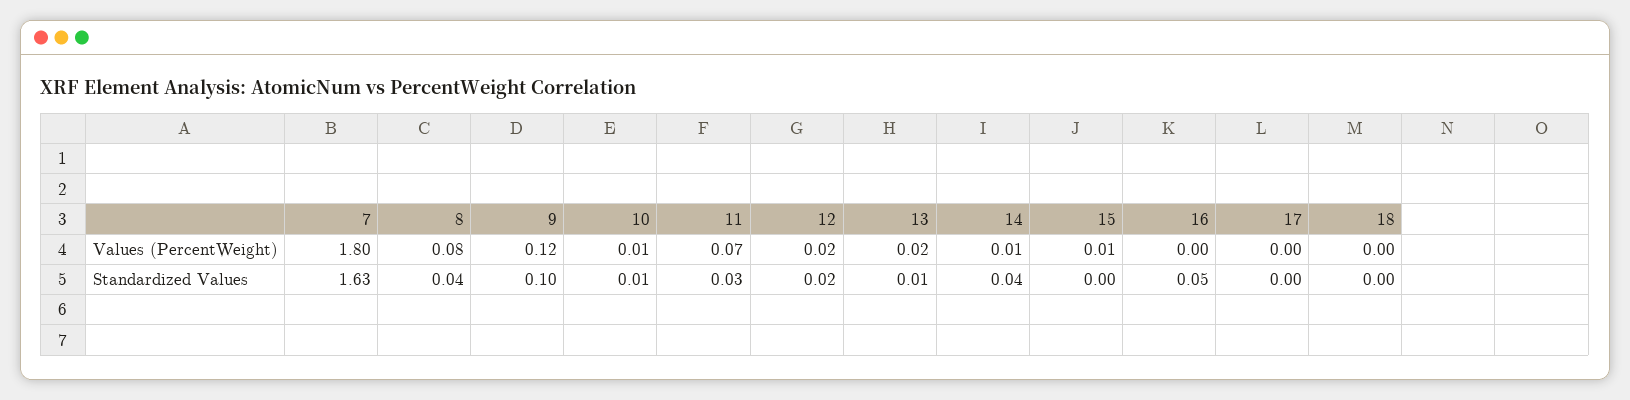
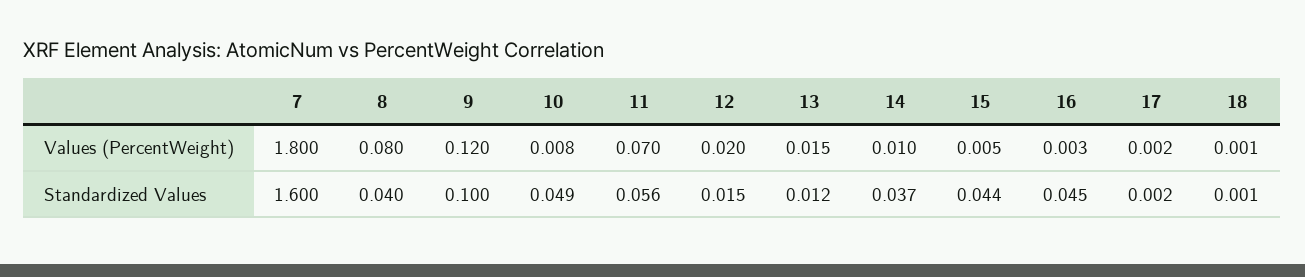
  {
    "7": {
      "Values (PercentWeight)": 1.8,
-     "Standardized Values": 1.63
+     "Standardized Values": 1.6
    },
    "8": {
      "Values (PercentWeight)": 0.08,
      "Standardized Values": 0.04
    },
    "9": {
      "Values (PercentWeight)": 0.12,
      "Standardized Values": 0.1
    },
    "10": {
      "Values (PercentWeight)": 0.008,
-     "Standardized Values": 0.01
+     "Standardized Values": 0.049
    },
    "11": {
      "Values (PercentWeight)": 0.07,
-     "Standardized Values": 0.03
+     "Standardized Values": 0.056
    },
    "12": {
      "Values (PercentWeight)": 0.02,
      "Standardized Values": 0.015
    },
    "13": {
      "Values (PercentWeight)": 0.015,
      "Standardized Values": 0.012
    },
    "14": {
      "Values (PercentWeight)": 0.01,
      "Standardized Values": 0.037
    },
    "15": {
      "Values (PercentWeight)": 0.005,
-     "Standardized Values": 0
+     "Standardized Values": 0.044
    },
    "16": {
      "Values (PercentWeight)": 0.003,
      "Standardized Values": 0.045
    },
    "17": {
      "Values (PercentWeight)": 0.002,
      "Standardized Values": 0.002
    },
    "18": {
      "Values (PercentWeight)": 0.001,
      "Standardized Values": 0.001
    }
  }

